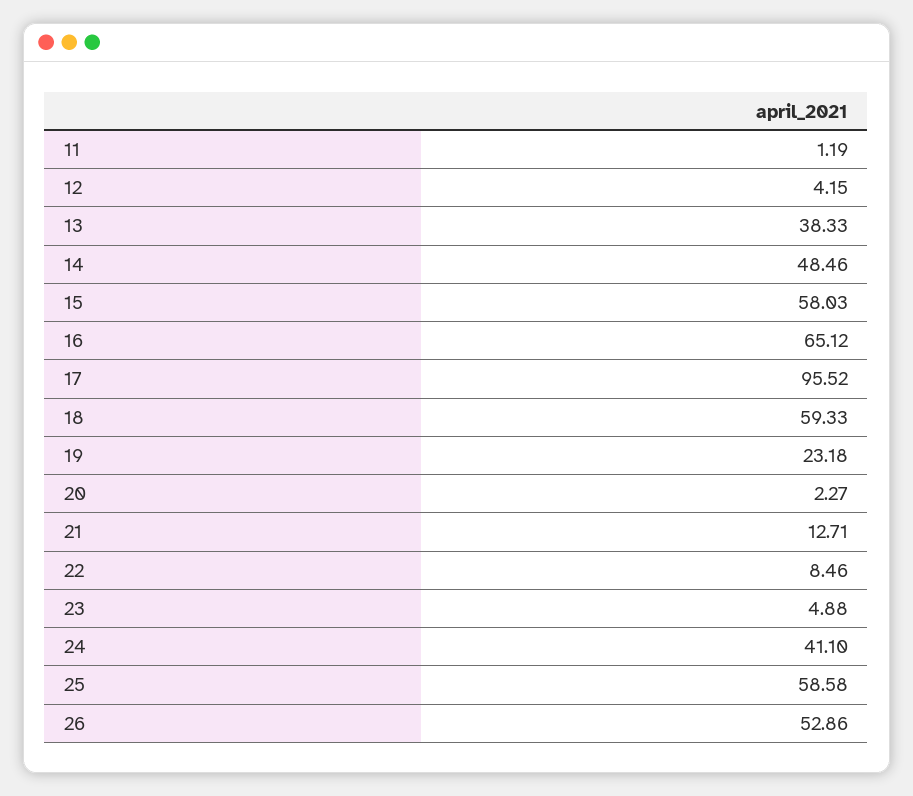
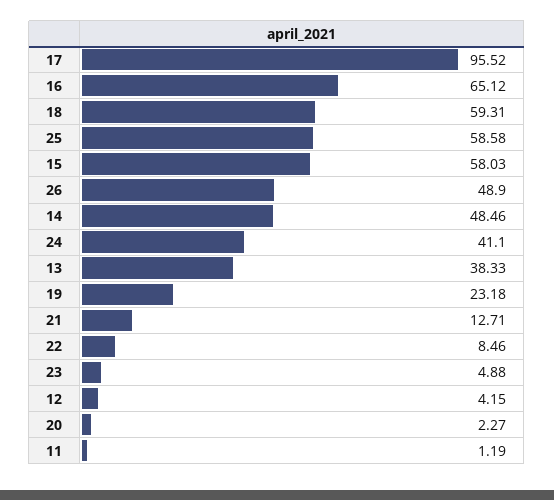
  {
    "11": 1.19,
    "12": 4.15,
    "13": 38.33,
    "14": 48.46,
    "15": 58.03,
    "16": 65.12,
    "17": 95.52,
-   "18": 59.33,
+   "18": 59.31,
    "19": 23.18,
    "20": 2.27,
    "21": 12.71,
    "22": 8.46,
    "23": 4.88,
    "24": 41.1,
    "25": 58.58,
-   "26": 52.86
+   "26": 48.9
  }

